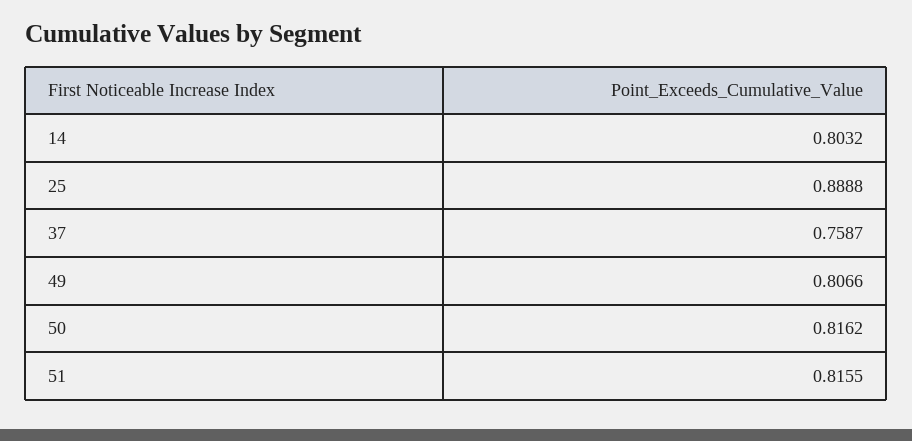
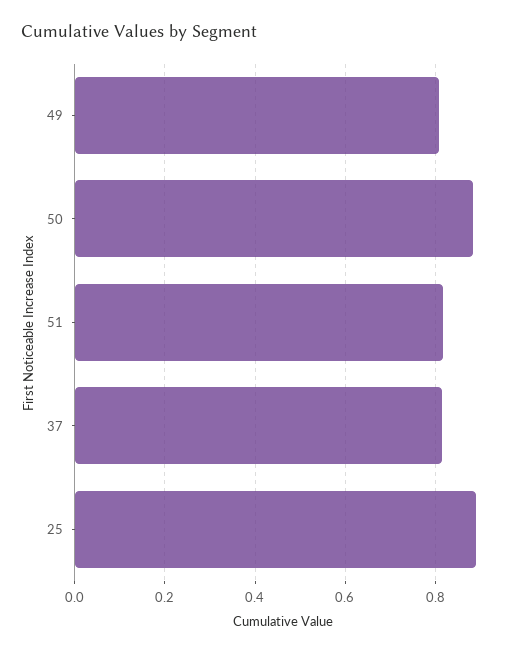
  {
-   "14": 0.8032,
    "25": 0.8888,
-   "37": 0.7587,
+   "37": 0.82,
    "49": 0.8066,
-   "50": 0.8162,
+   "50": 0.88,
    "51": 0.8155
  }

